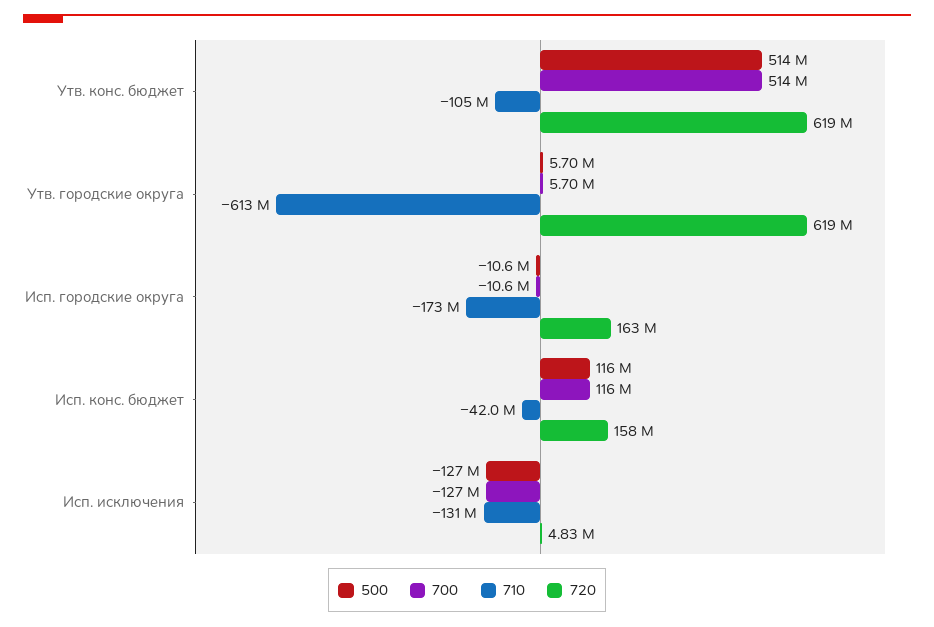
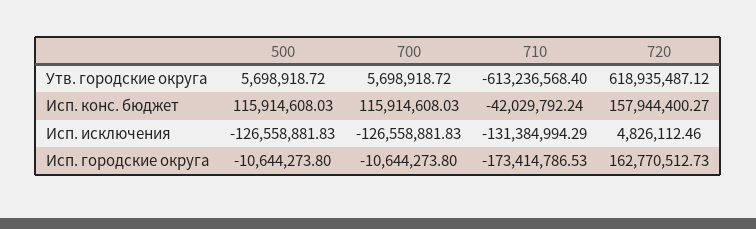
  {
    "500": {
-     "Утв. конс. бюджет": 514000000,
      "Утв. городские округа": 5698918.72,
      "Исп. городские округа": -10644273.8,
      "Исп. конс. бюджет": 115914608.03,
      "Исп. исключения": -126558881.83
    },
    "700": {
-     "Утв. конс. бюджет": 514000000,
      "Утв. городские округа": 5698918.72,
      "Исп. городские округа": -10644273.8,
      "Исп. конс. бюджет": 115914608.03,
      "Исп. исключения": -126558881.83
    },
    "710": {
-     "Утв. конс. бюджет": -105000000,
      "Утв. городские округа": -613236568.4,
      "Исп. городские округа": -173414786.53,
      "Исп. конс. бюджет": -42029792.24,
      "Исп. исключения": -131384994.29
    },
    "720": {
-     "Утв. конс. бюджет": 619000000,
      "Утв. городские округа": 618935487.12,
      "Исп. городские округа": 162770512.73,
      "Исп. конс. бюджет": 157944400.27,
      "Исп. исключения": 4826112.46
    }
  }

